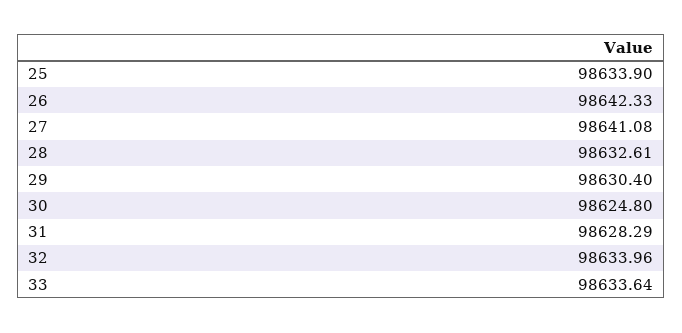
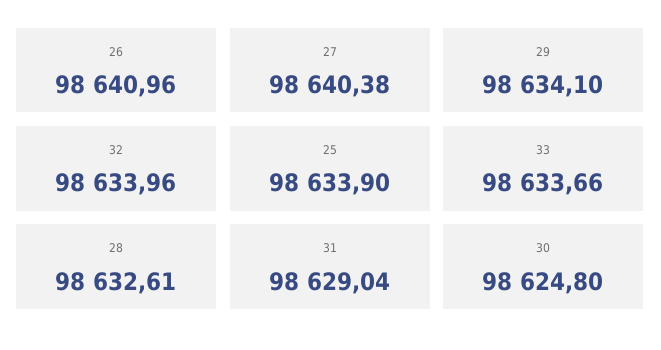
  {
    "25": 98633.9,
-   "26": 98642.33,
+   "26": 98640.96,
-   "27": 98641.08,
+   "27": 98640.38,
    "28": 98632.61,
-   "29": 98630.4,
+   "29": 98634.1,
    "30": 98624.8,
-   "31": 98628.29,
+   "31": 98629.04,
    "32": 98633.96,
-   "33": 98633.64
+   "33": 98633.66
  }

